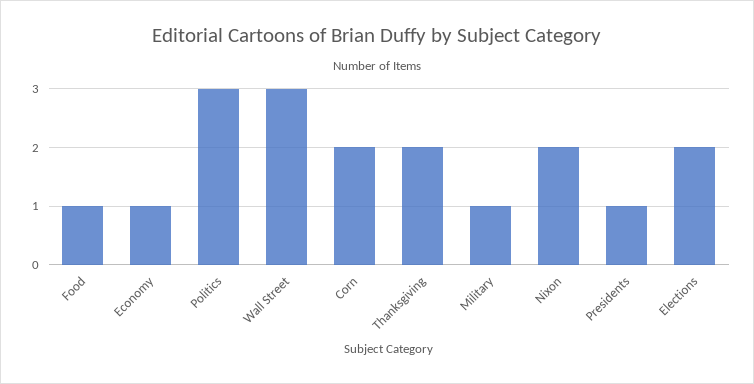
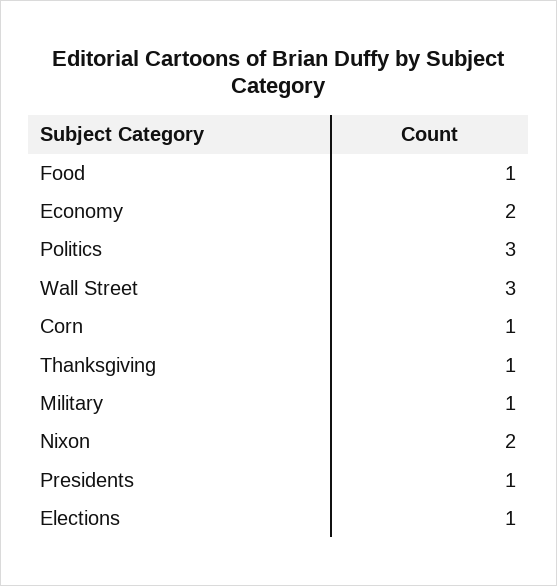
  {
    "Food": 1,
-   "Economy": 1,
+   "Economy": 2,
    "Politics": 3,
    "Wall Street": 3,
-   "Corn": 2,
+   "Corn": 1,
-   "Thanksgiving": 2,
+   "Thanksgiving": 1,
    "Military": 1,
    "Nixon": 2,
    "Presidents": 1,
-   "Elections": 2
+   "Elections": 1
  }

